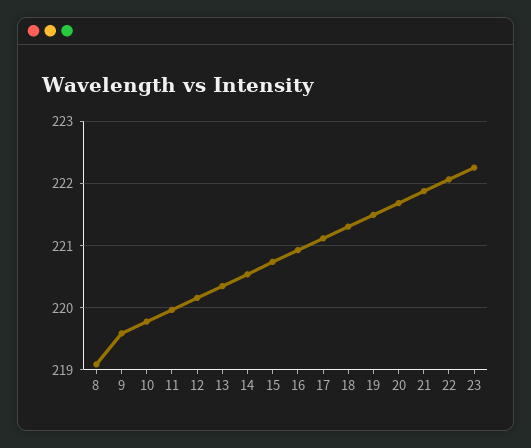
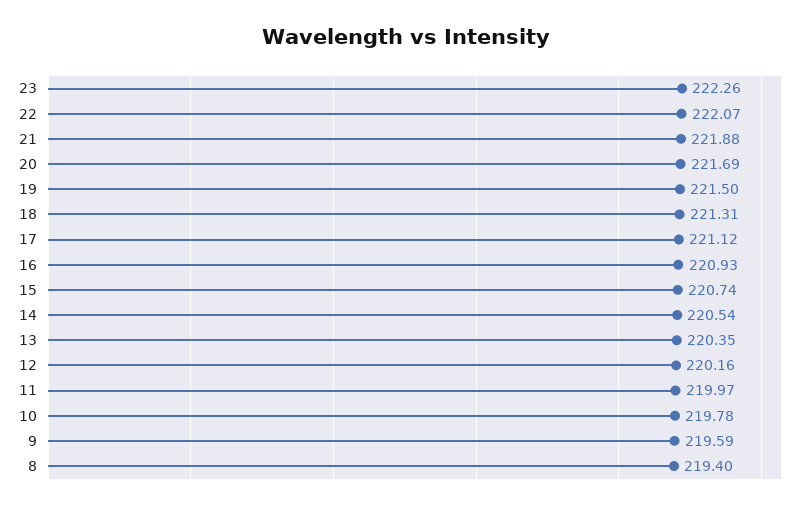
  {
-   "8": 219.1,
+   "8": 219.4,
    "9": 219.59,
    "10": 219.78,
    "11": 219.97,
    "12": 220.16,
    "13": 220.35,
    "14": 220.54,
    "15": 220.74,
    "16": 220.93,
    "17": 221.12,
    "18": 221.31,
    "19": 221.5,
    "20": 221.69,
    "21": 221.88,
    "22": 222.07,
    "23": 222.26
  }

